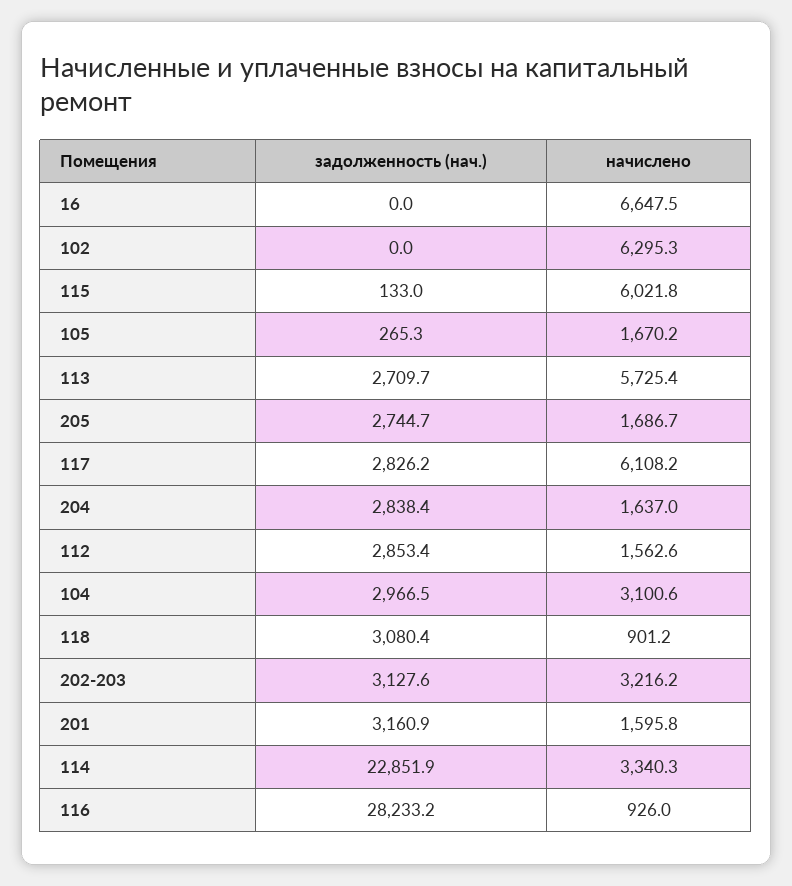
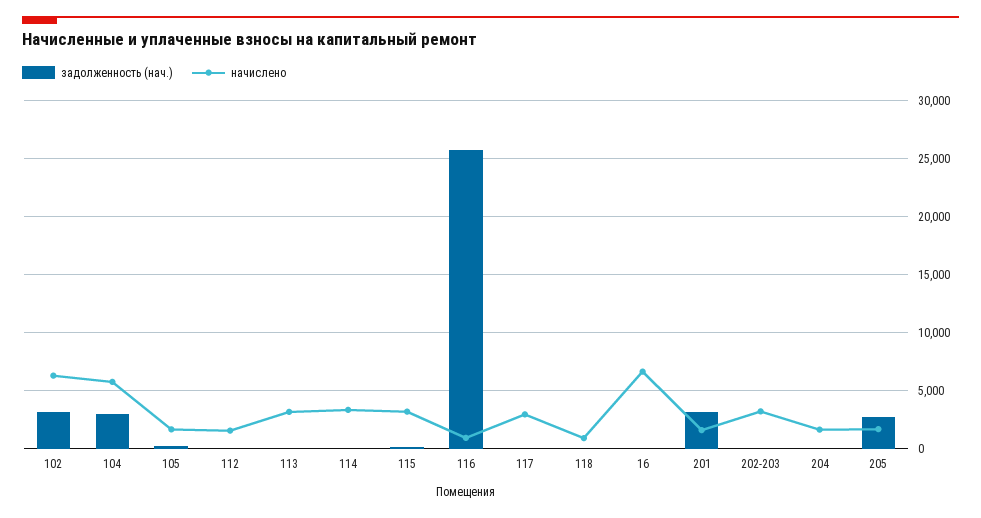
  {
    "задолженность (нач.)": {
      "16": 0,
-     "102": 0,
+     "102": 3000,
      "115": 133,
      "105": 265.3,
-     "113": 2709.7,
+     "113": 0,
      "205": 2744.7,
-     "117": 2826.2,
+     "117": 0,
-     "204": 2838.4,
+     "204": 0,
-     "112": 2853.4,
+     "112": 0,
      "104": 2966.5,
-     "118": 3080.4,
+     "118": 0,
-     "202-203": 3127.6,
+     "202-203": 0,
      "201": 3160.9,
-     "114": 22851.9,
+     "114": 0,
-     "116": 28233.2
+     "116": 26000
    },
    "начислено": {
      "16": 6647.5,
      "102": 6295.3,
-     "115": 6021.8,
+     "115": 3000,
      "105": 1670.2,
-     "113": 5725.4,
+     "113": 3000,
      "205": 1686.7,
-     "117": 6108.2,
+     "117": 3000,
      "204": 1637,
      "112": 1562.6,
-     "104": 3100.6,
+     "104": 6000,
      "118": 901.2,
      "202-203": 3216.2,
      "201": 1595.8,
      "114": 3340.3,
      "116": 926
    }
  }

